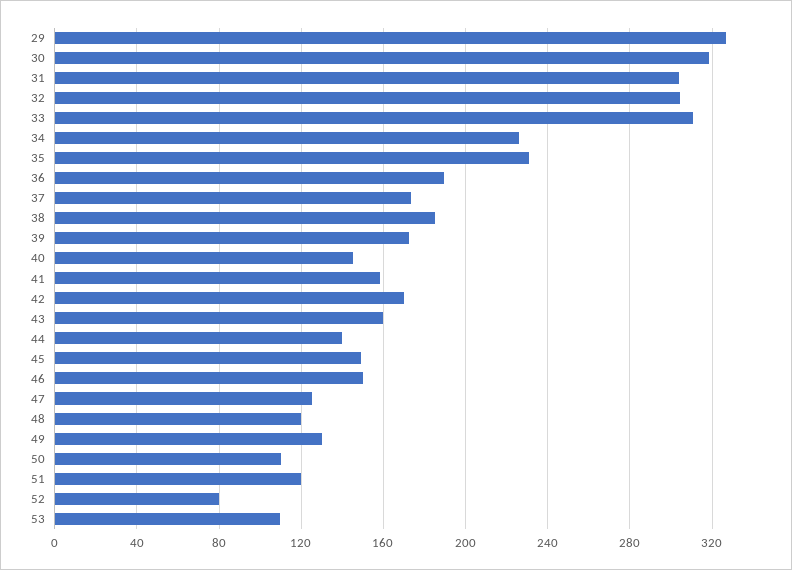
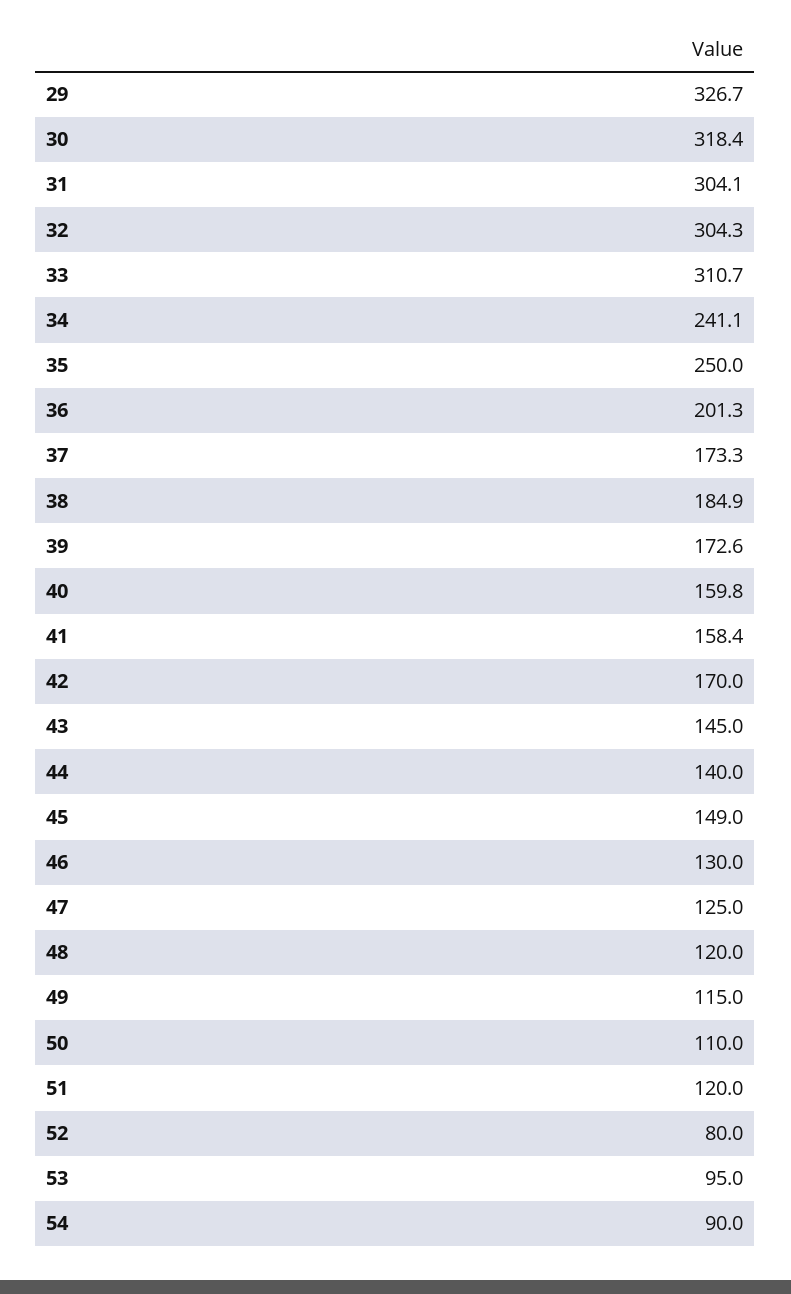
  {
    "29": 326.7,
    "30": 318.4,
    "31": 304.1,
    "32": 304.3,
    "33": 310.7,
-   "34": 225,
+   "34": 241.1,
-   "35": 230,
+   "35": 250,
-   "36": 190,
+   "36": 201.3,
    "37": 173.3,
    "38": 184.9,
    "39": 172.6,
-   "40": 145,
+   "40": 159.8,
    "41": 158.4,
    "42": 170,
-   "43": 160,
+   "43": 145,
    "44": 140,
    "45": 149,
-   "46": 150,
+   "46": 130,
    "47": 125,
    "48": 120,
-   "49": 130,
+   "49": 115,
    "50": 110,
    "51": 120,
    "52": 80,
-   "53": 110
+   "53": 95,
+   "54": 90
  }

